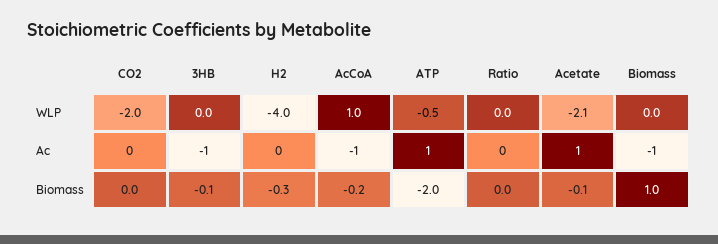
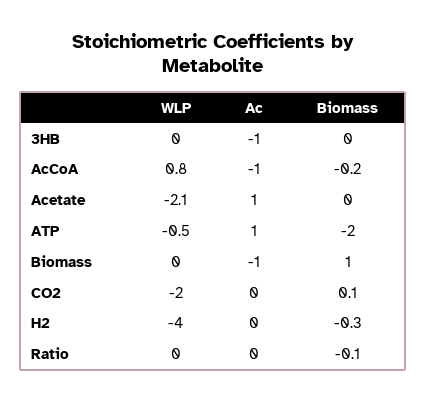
  {
    "CO2": {
      "WLP": -2,
      "Ac": 0,
-     "Biomass": 0
+     "Biomass": 0.1
    },
    "3HB": {
      "WLP": 0,
      "Ac": -1,
-     "Biomass": -0.1
+     "Biomass": 0
    },
    "H2": {
      "WLP": -4,
      "Ac": 0,
      "Biomass": -0.3
    },
    "AcCoA": {
-     "WLP": 1,
+     "WLP": 0.8,
      "Ac": -1,
      "Biomass": -0.2
    },
    "ATP": {
      "WLP": -0.5,
      "Ac": 1,
      "Biomass": -2
    },
    "Ratio": {
      "WLP": 0,
      "Ac": 0,
-     "Biomass": 0
+     "Biomass": -0.1
    },
    "Acetate": {
      "WLP": -2.1,
      "Ac": 1,
-     "Biomass": -0.1
+     "Biomass": 0
    },
    "Biomass": {
      "WLP": 0,
      "Ac": -1,
      "Biomass": 1
    }
  }

